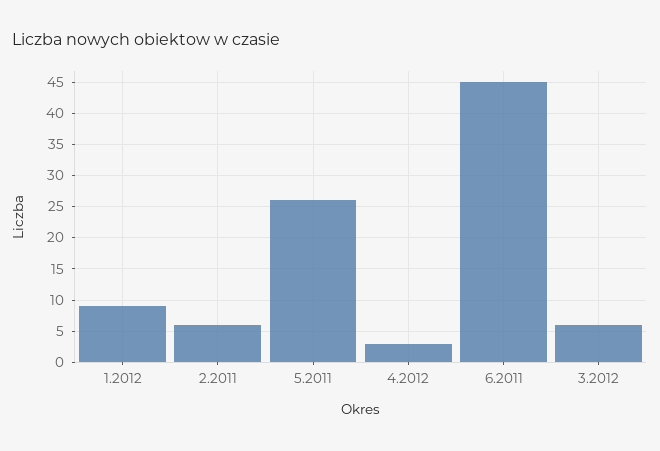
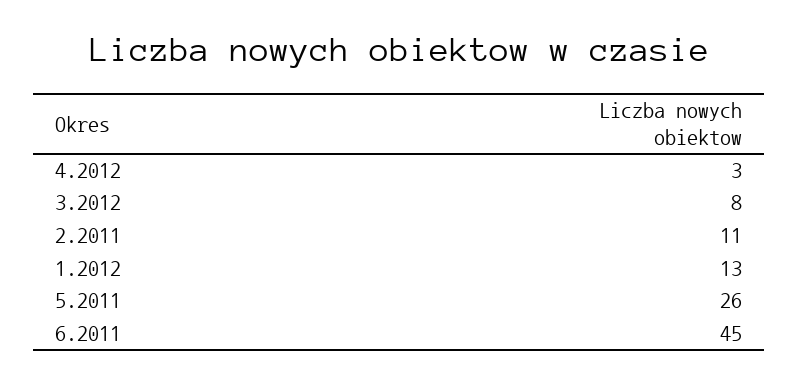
  {
-   "1.2012": 9,
+   "1.2012": 13,
-   "2.2011": 6,
+   "2.2011": 11,
    "5.2011": 26,
    "4.2012": 3,
    "6.2011": 45,
-   "3.2012": 6
+   "3.2012": 8
  }

